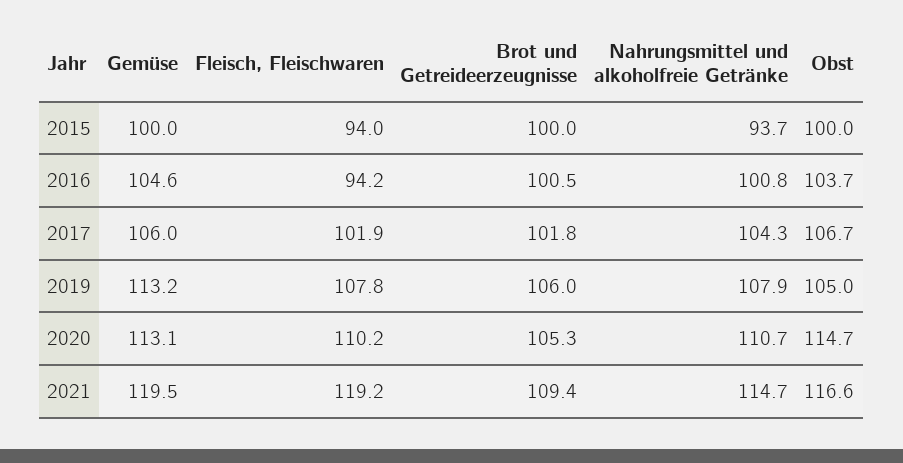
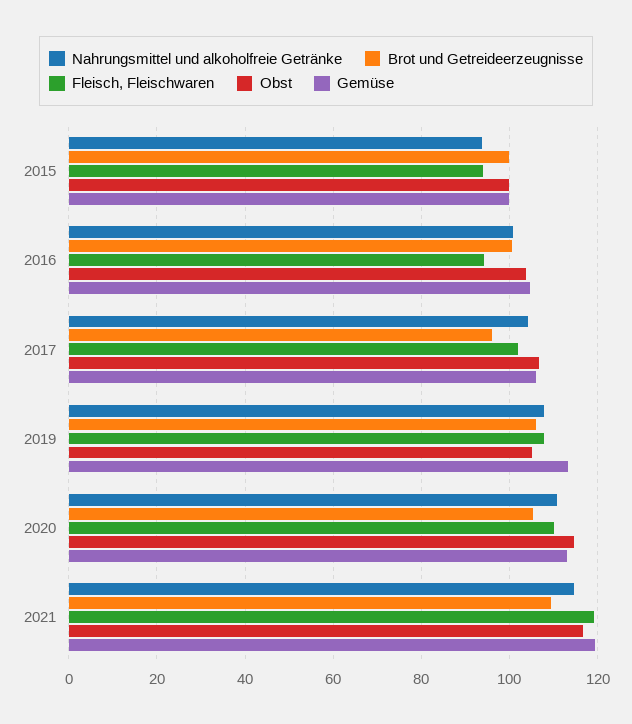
  {
    "Gemüse": {
      "2015": 100,
      "2016": 104.6,
      "2017": 106,
      "2019": 113.2,
      "2020": 113.1,
      "2021": 119.5
    },
    "Fleisch, Fleischwaren": {
      "2015": 94,
      "2016": 94.2,
      "2017": 101.9,
      "2019": 107.8,
      "2020": 110.2,
      "2021": 119.2
    },
    "Brot und Getreideerzeugnisse": {
      "2015": 100,
      "2016": 100.5,
-     "2017": 101.8,
+     "2017": 96,
      "2019": 106,
      "2020": 105.3,
      "2021": 109.4
    },
    "Nahrungsmittel und alkoholfreie Getränke": {
      "2015": 93.7,
      "2016": 100.8,
      "2017": 104.3,
      "2019": 107.9,
      "2020": 110.7,
      "2021": 114.7
    },
    "Obst": {
      "2015": 100,
      "2016": 103.7,
      "2017": 106.7,
      "2019": 105,
      "2020": 114.7,
      "2021": 116.6
    }
  }

